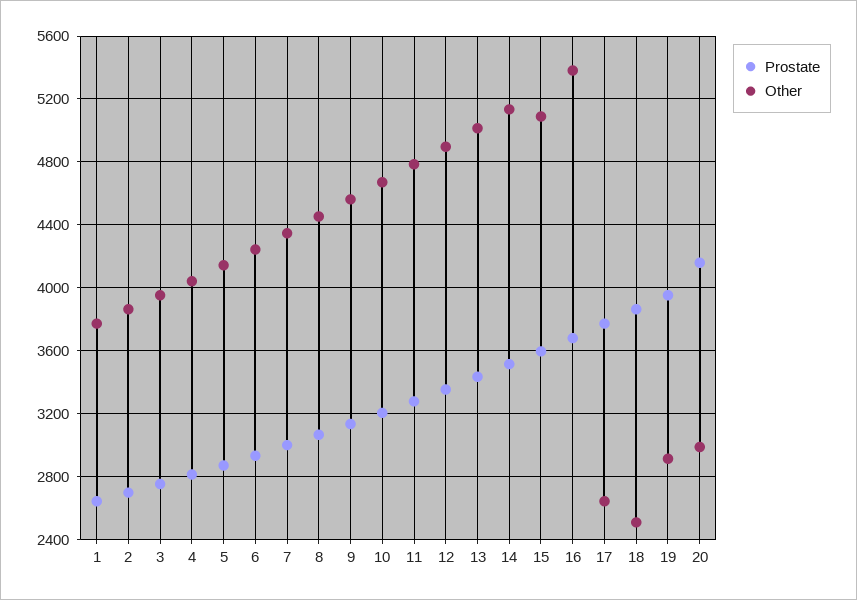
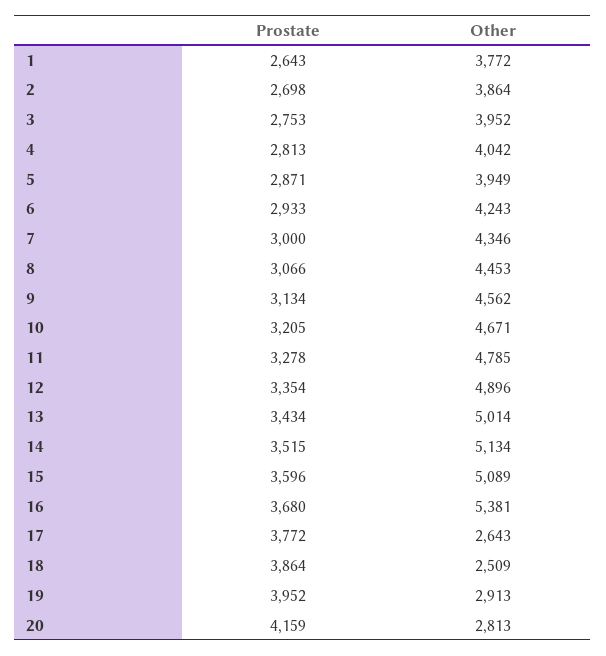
  {
    "Prostate": {
      "1": 2643,
      "2": 2698,
      "3": 2753,
      "4": 2813,
      "5": 2871,
      "6": 2933,
      "7": 3000,
      "8": 3066,
      "9": 3134,
      "10": 3205,
      "11": 3278,
      "12": 3354,
      "13": 3434,
      "14": 3515,
      "15": 3596,
      "16": 3680,
      "17": 3772,
      "18": 3864,
      "19": 3952,
      "20": 4159
    },
    "Other": {
      "1": 3772,
      "2": 3864,
      "3": 3952,
      "4": 4042,
-     "5": 4150,
+     "5": 3949,
      "6": 4243,
      "7": 4346,
      "8": 4453,
      "9": 4562,
      "10": 4671,
      "11": 4785,
      "12": 4896,
      "13": 5014,
      "14": 5134,
      "15": 5089,
      "16": 5381,
      "17": 2643,
      "18": 2509,
      "19": 2913,
-     "20": 3000
+     "20": 2813
    }
  }

